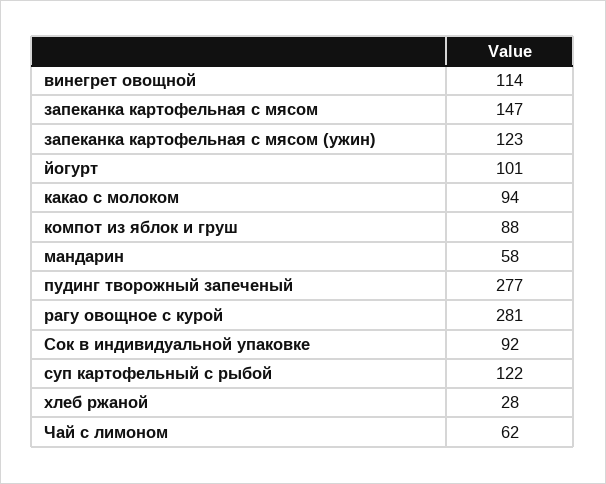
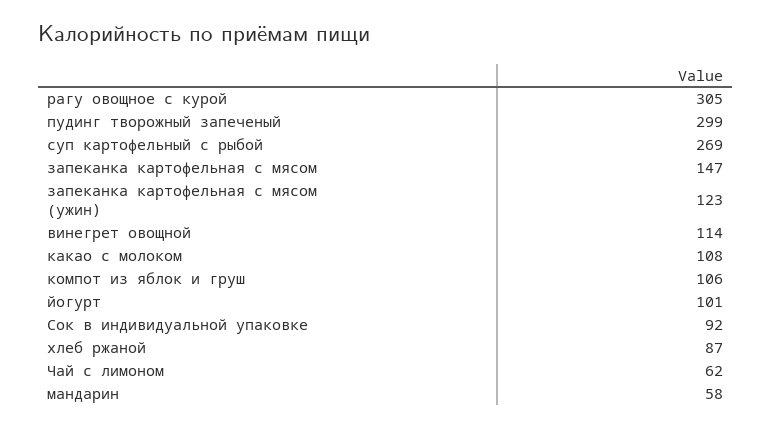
  {
    "винегрет овощной": 114,
    "запеканка картофельная с мясом": 147,
    "запеканка картофельная с мясом (ужин)": 123,
    "йогурт": 101,
-   "какао с молоком": 94,
+   "какао с молоком": 108,
-   "компот из яблок и груш": 88,
+   "компот из яблок и груш": 106,
    "мандарин": 58,
-   "пудинг творожный запеченый": 277,
+   "пудинг творожный запеченый": 299,
-   "рагу овощное с курой": 281,
+   "рагу овощное с курой": 305,
    "Сок в индивидуальной упаковке": 92,
-   "суп картофельный с рыбой": 122,
+   "суп картофельный с рыбой": 269,
-   "хлеб ржаной": 28,
+   "хлеб ржаной": 87,
    "Чай с лимоном": 62
  }

